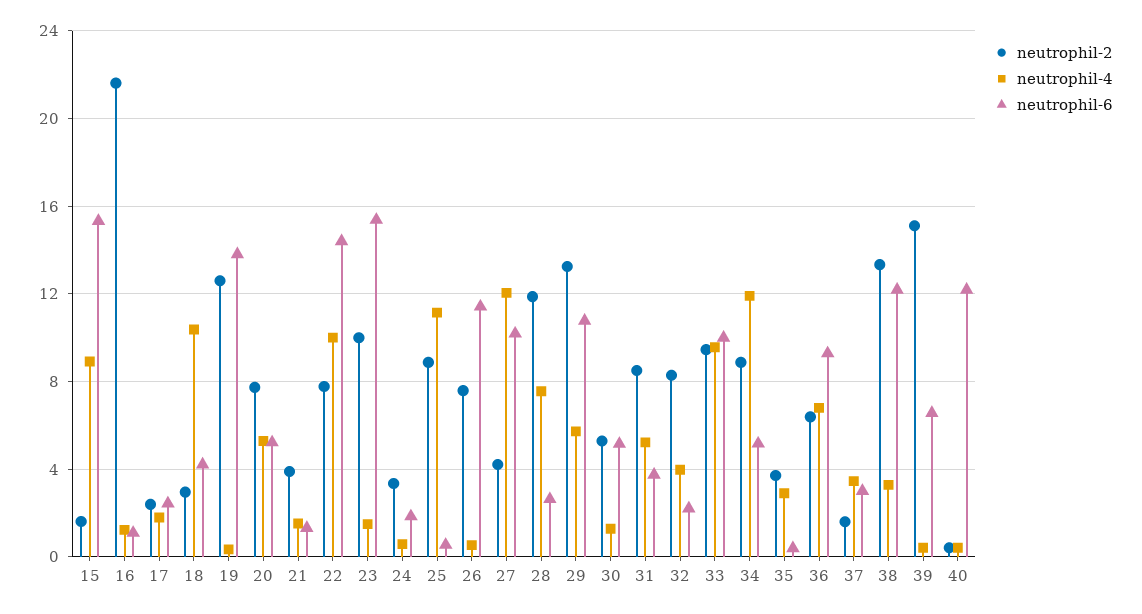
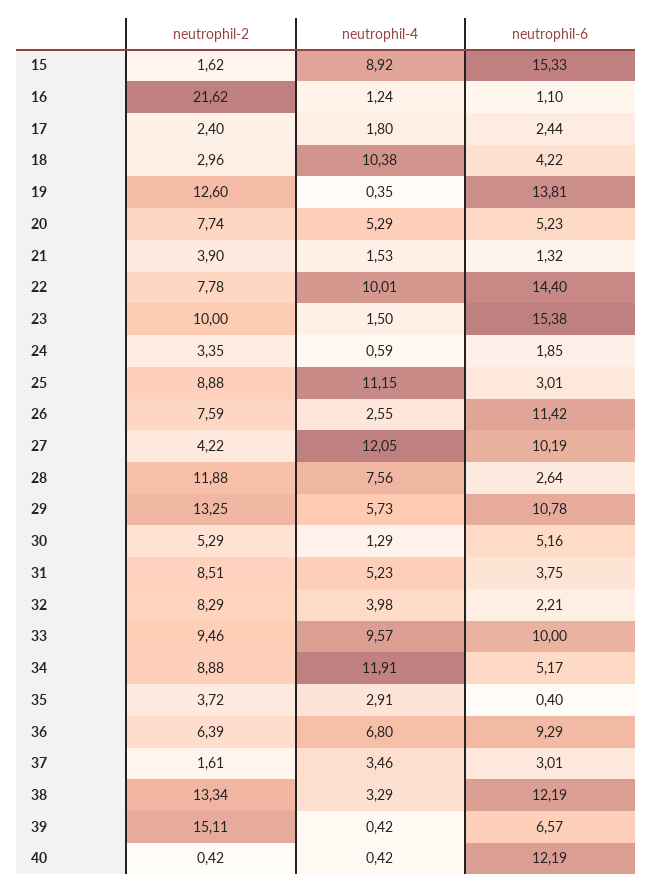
  {
    "neutrophil-2": {
      "15": 1.62,
      "16": 21.62,
      "17": 2.4,
      "18": 2.96,
      "19": 12.6,
      "20": 7.74,
      "21": 3.9,
      "22": 7.78,
      "23": 10,
      "24": 3.35,
      "25": 8.88,
      "26": 7.59,
      "27": 4.22,
      "28": 11.88,
      "29": 13.25,
      "30": 5.29,
      "31": 8.51,
      "32": 8.29,
      "33": 9.46,
      "34": 8.88,
      "35": 3.72,
      "36": 6.39,
      "37": 1.61,
      "38": 13.34,
      "39": 15.11,
      "40": 0.42
    },
    "neutrophil-4": {
      "15": 8.92,
      "16": 1.24,
      "17": 1.8,
      "18": 10.38,
      "19": 0.35,
      "20": 5.29,
      "21": 1.53,
      "22": 10.01,
      "23": 1.5,
      "24": 0.59,
      "25": 11.15,
-     "26": 0.5,
+     "26": 2.55,
      "27": 12.05,
      "28": 7.56,
      "29": 5.73,
      "30": 1.29,
      "31": 5.23,
      "32": 3.98,
      "33": 9.57,
      "34": 11.91,
      "35": 2.91,
      "36": 6.8,
      "37": 3.46,
      "38": 3.29,
      "39": 0.42,
      "40": 0.42
    },
    "neutrophil-6": {
      "15": 15.33,
      "16": 1.1,
      "17": 2.44,
      "18": 4.22,
      "19": 13.81,
      "20": 5.23,
      "21": 1.32,
      "22": 14.4,
      "23": 15.38,
      "24": 1.85,
-     "25": 0.5,
+     "25": 3.01,
      "26": 11.42,
      "27": 10.19,
      "28": 2.64,
      "29": 10.78,
      "30": 5.16,
      "31": 3.75,
      "32": 2.21,
      "33": 10,
      "34": 5.17,
      "35": 0.4,
      "36": 9.29,
      "37": 3.01,
      "38": 12.19,
      "39": 6.57,
      "40": 12.19
    }
  }

